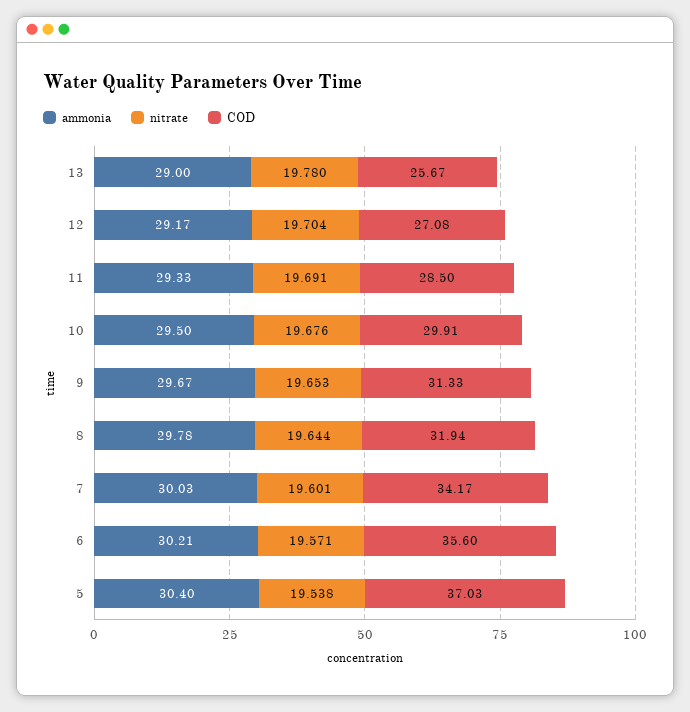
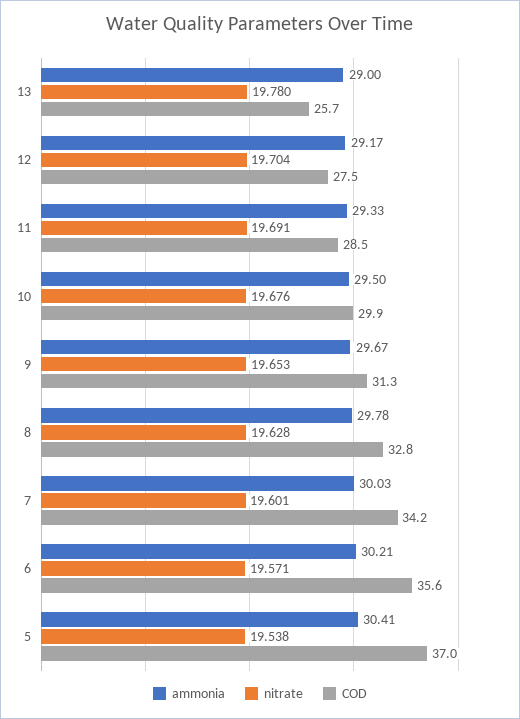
  {
    "ammonia": {
      "13": 29,
      "12": 29.17,
      "11": 29.33,
      "10": 29.5,
      "9": 29.67,
      "8": 29.78,
      "7": 30.03,
      "6": 30.21,
-     "5": 30.4
+     "5": 30.41
    },
    "nitrate": {
      "13": 19.78,
      "12": 19.704,
      "11": 19.691,
      "10": 19.676,
      "9": 19.653,
-     "8": 19.644,
+     "8": 19.628,
      "7": 19.601,
      "6": 19.571,
      "5": 19.538
    },
    "COD": {
      "13": 25.67,
-     "12": 27.08,
+     "12": 27.5,
      "11": 28.5,
      "10": 29.91,
      "9": 31.33,
-     "8": 31.94,
+     "8": 32.8,
      "7": 34.17,
      "6": 35.6,
      "5": 37.03
    }
  }

